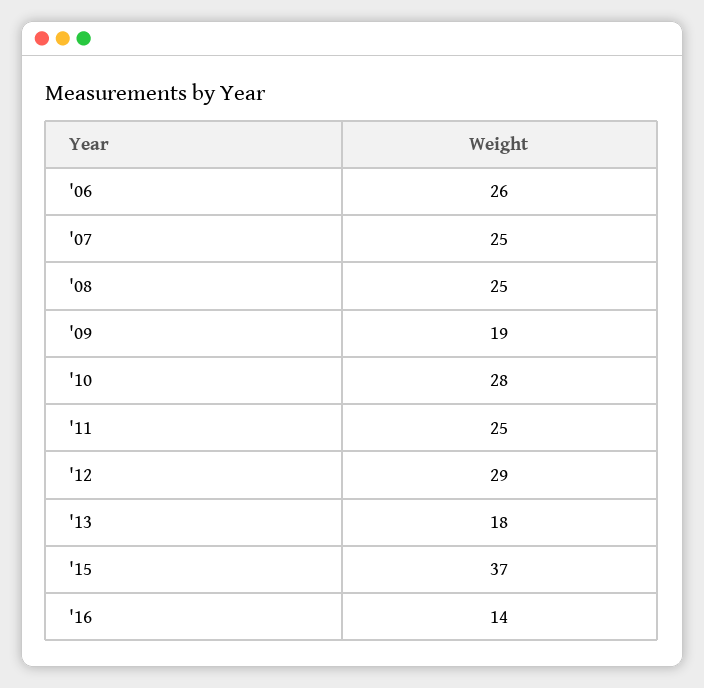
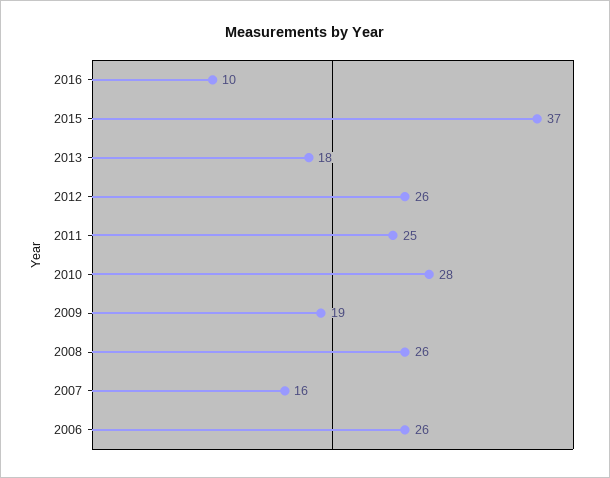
  {
    "'06": 26,
-   "'07": 25,
+   "'07": 16,
-   "'08": 25,
+   "'08": 26,
    "'09": 19,
    "'10": 28,
    "'11": 25,
-   "'12": 29,
+   "'12": 26,
    "'13": 18,
    "'15": 37,
-   "'16": 14
+   "'16": 10
  }

